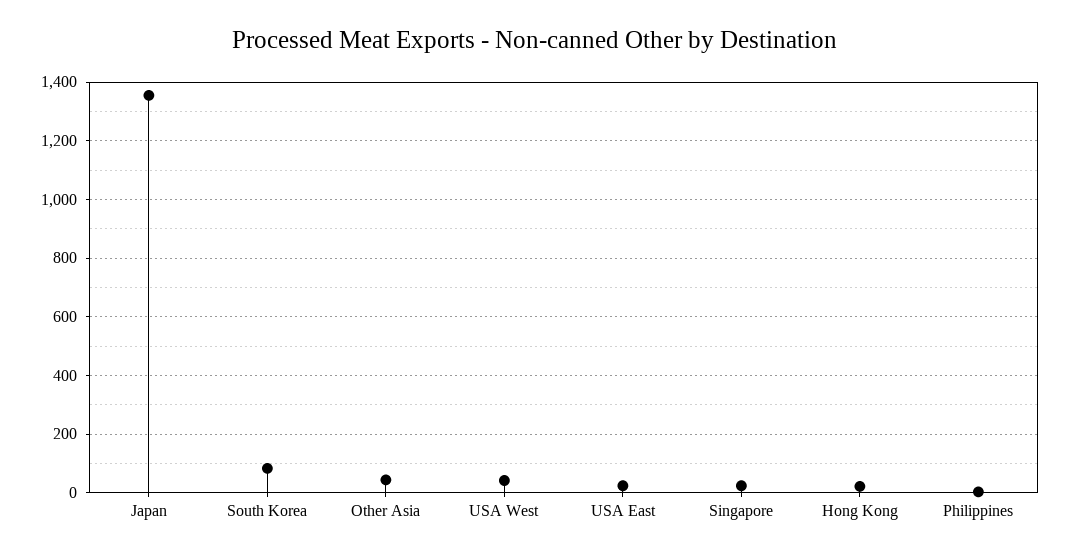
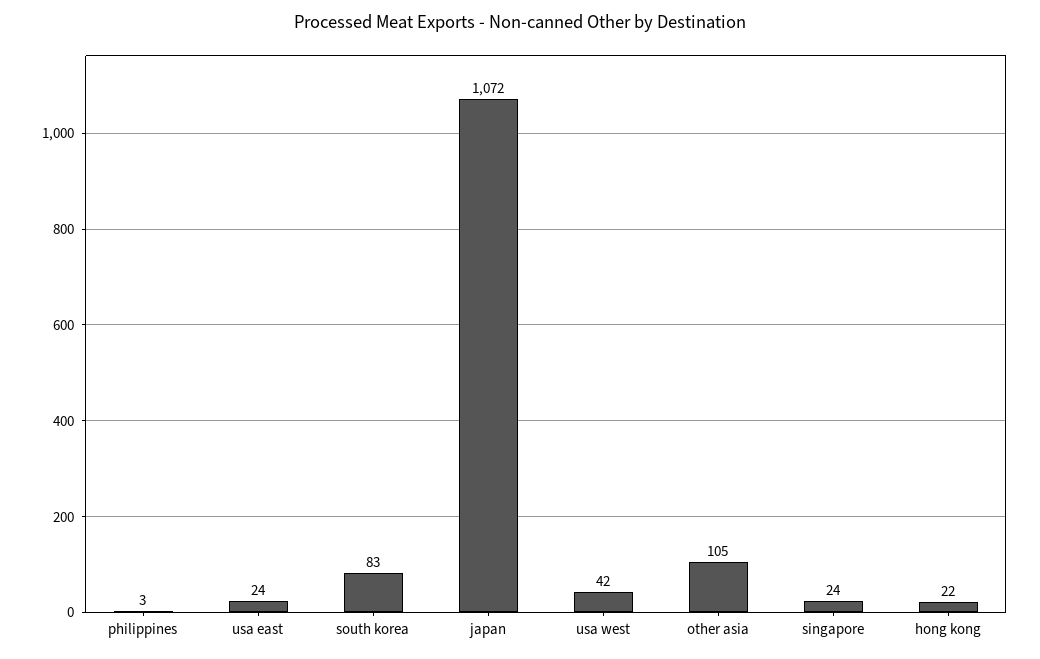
  {
-   "Japan": 1350,
+   "Japan": 1072,
    "South Korea": 83,
-   "Other Asia": 50,
+   "Other Asia": 105,
    "USA West": 42,
    "USA East": 24,
    "Singapore": 24,
    "Hong Kong": 22,
    "Philippines": 3
  }

